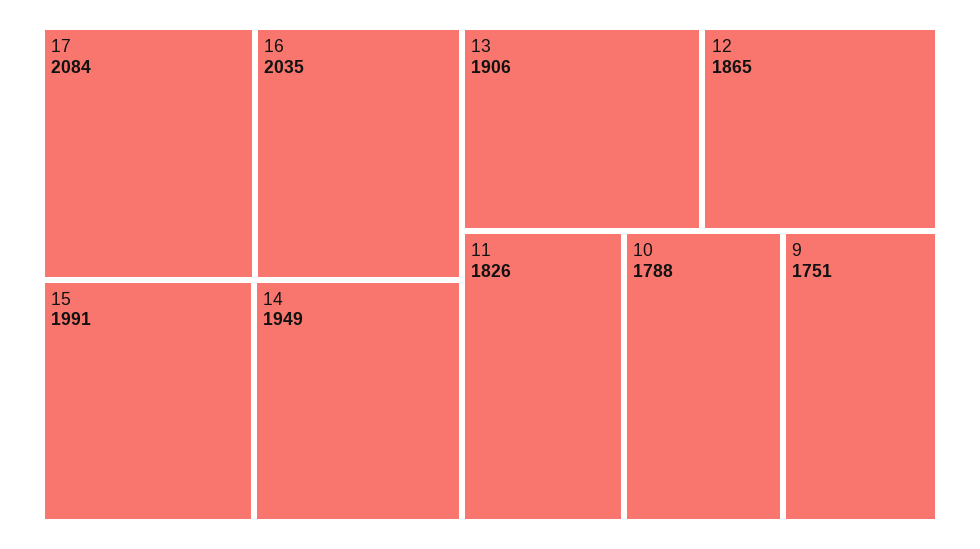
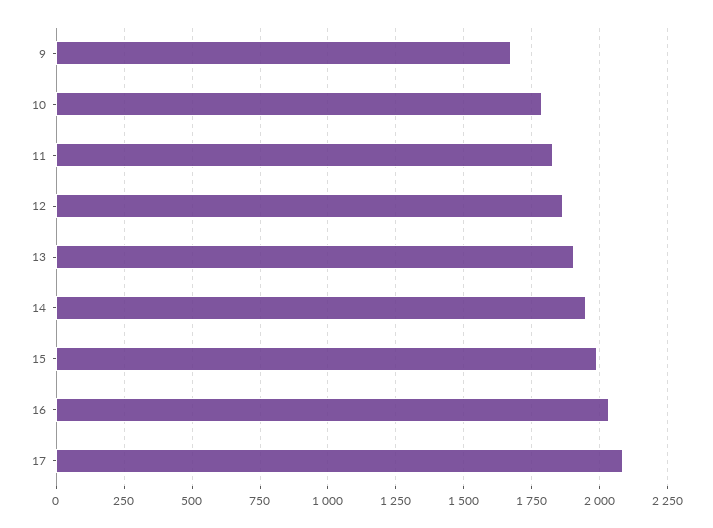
  {
    "17": 2084,
    "16": 2035,
    "15": 1991,
    "14": 1949,
    "13": 1906,
    "12": 1865,
    "11": 1826,
    "10": 1788,
-   "9": 1751
+   "9": 1675
  }

